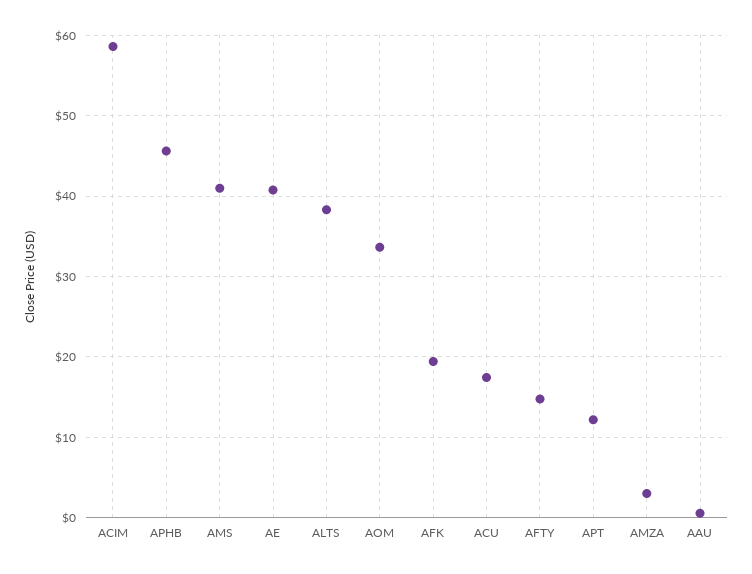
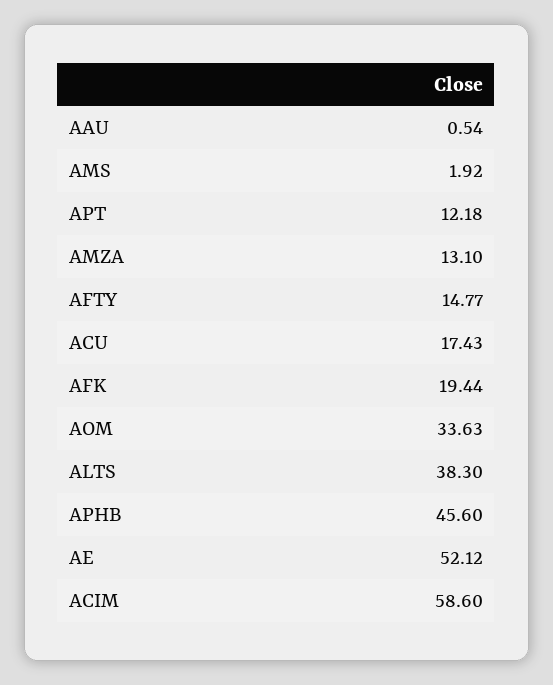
  {
    "ACIM": 58.6,
    "APHB": 45.6,
-   "AMS": 41,
+   "AMS": 1.92,
-   "AE": 41,
+   "AE": 52.12,
    "ALTS": 38.3,
    "AOM": 33.63,
    "AFK": 19.44,
    "ACU": 17.43,
    "AFTY": 14.77,
    "APT": 12.18,
-   "AMZA": 3,
+   "AMZA": 13.1,
    "AAU": 0.54
  }

